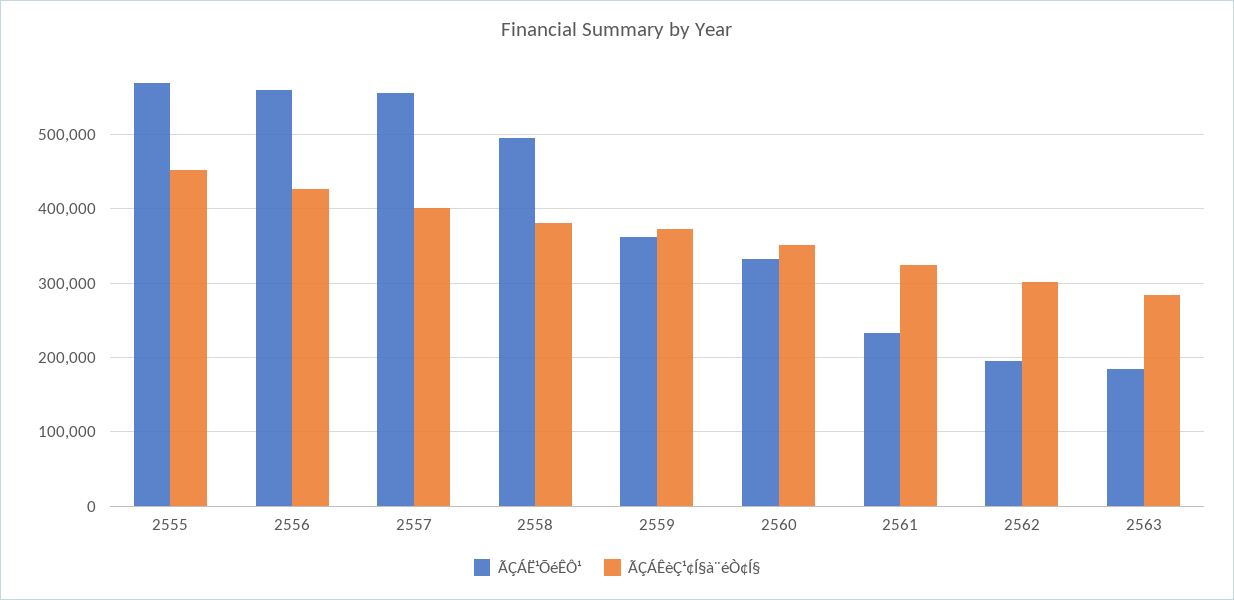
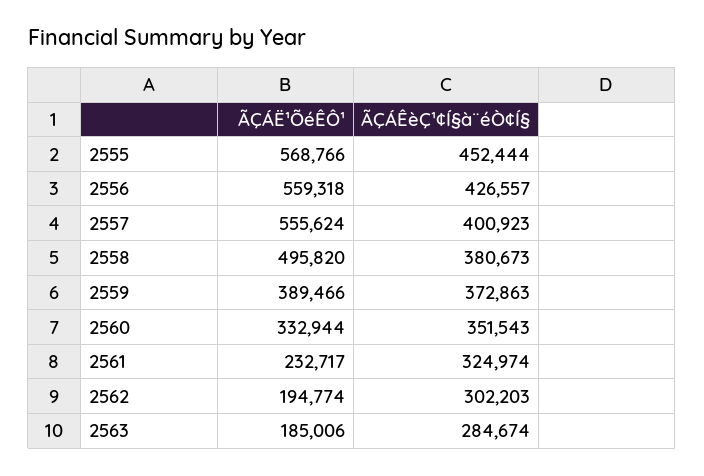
  {
    "ÃÇÁË¹ÕéÊÔ¹": {
      "2555": 568766,
      "2556": 559318,
      "2557": 555624,
      "2558": 495820,
-     "2559": 360000,
+     "2559": 389466,
      "2560": 332944,
      "2561": 232717,
      "2562": 194774,
      "2563": 185006
    },
    "ÃÇÁÊèÇ¹¢Í§à¨éÒ¢Í§": {
      "2555": 452444,
      "2556": 426557,
      "2557": 400923,
      "2558": 380673,
      "2559": 372863,
      "2560": 351543,
      "2561": 324974,
      "2562": 302203,
      "2563": 284674
    }
  }

